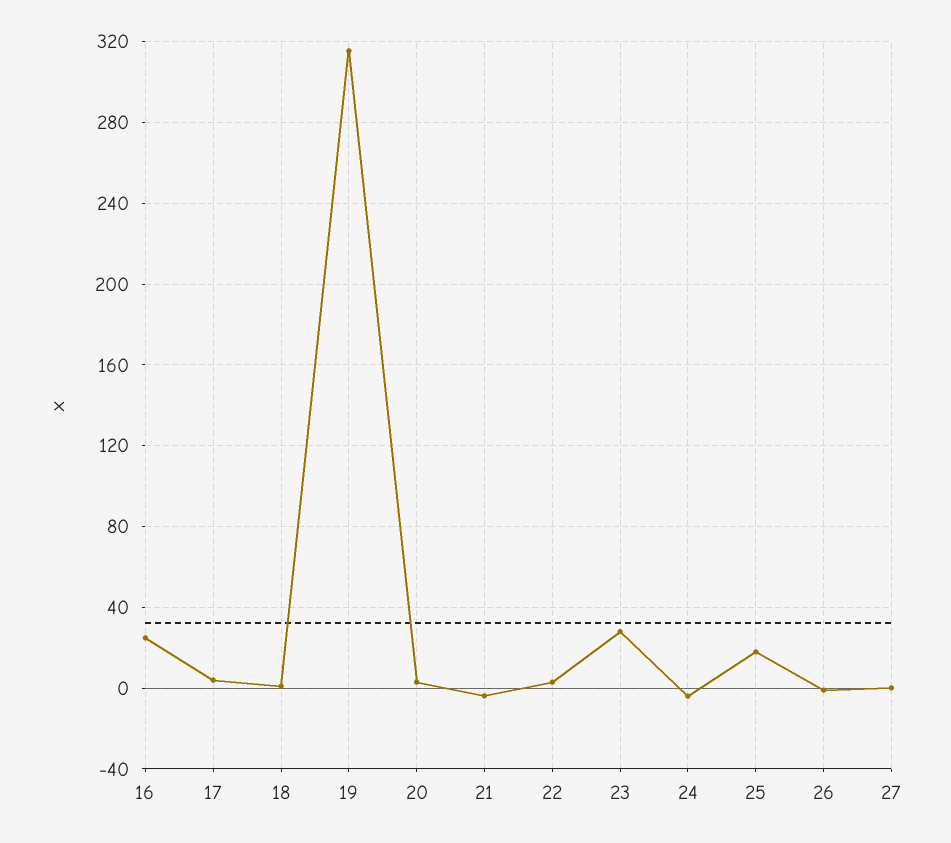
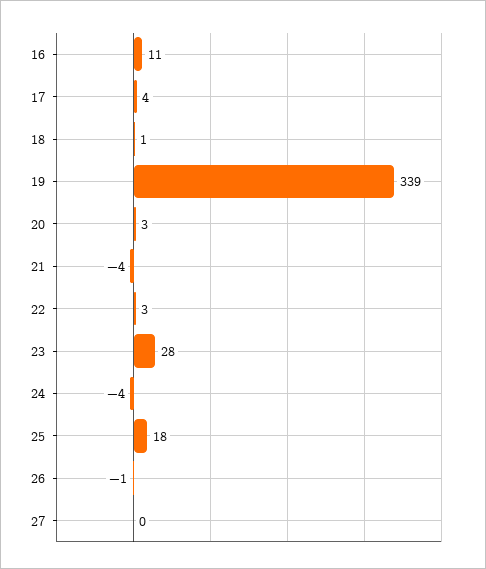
  {
-   "16": 25,
+   "16": 11,
    "17": 4,
    "18": 1,
-   "19": 315,
+   "19": 339,
    "20": 3,
    "21": -4,
    "22": 3,
    "23": 28,
    "24": -4,
    "25": 18,
    "26": -1,
    "27": 0
  }

